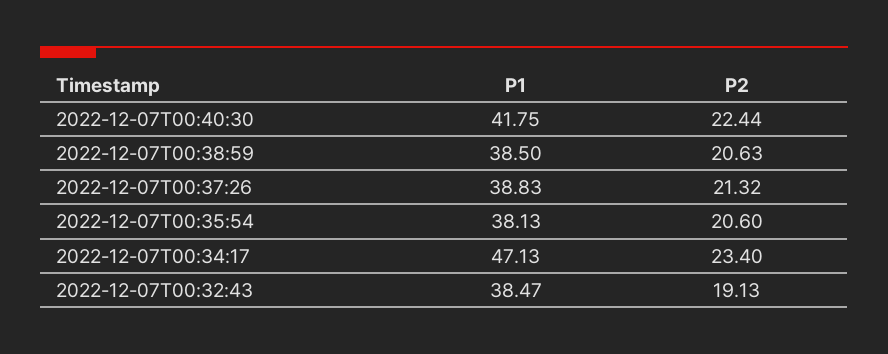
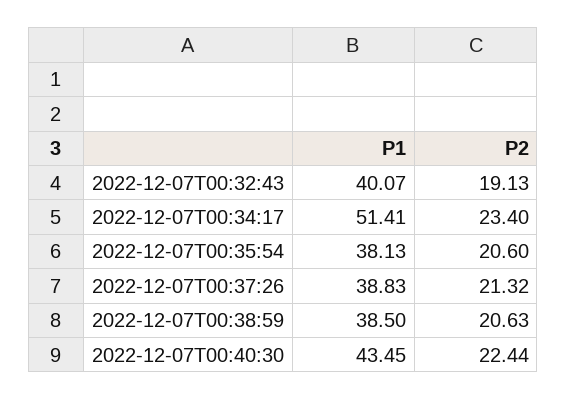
  {
    "P1": {
-     "2022-12-07T00:40:30": 41.75,
+     "2022-12-07T00:40:30": 43.45,
      "2022-12-07T00:38:59": 38.5,
      "2022-12-07T00:37:26": 38.83,
      "2022-12-07T00:35:54": 38.13,
-     "2022-12-07T00:34:17": 47.13,
+     "2022-12-07T00:34:17": 51.41,
-     "2022-12-07T00:32:43": 38.47
+     "2022-12-07T00:32:43": 40.07
    },
    "P2": {
      "2022-12-07T00:40:30": 22.44,
      "2022-12-07T00:38:59": 20.63,
      "2022-12-07T00:37:26": 21.32,
      "2022-12-07T00:35:54": 20.6,
      "2022-12-07T00:34:17": 23.4,
      "2022-12-07T00:32:43": 19.13
    }
  }

